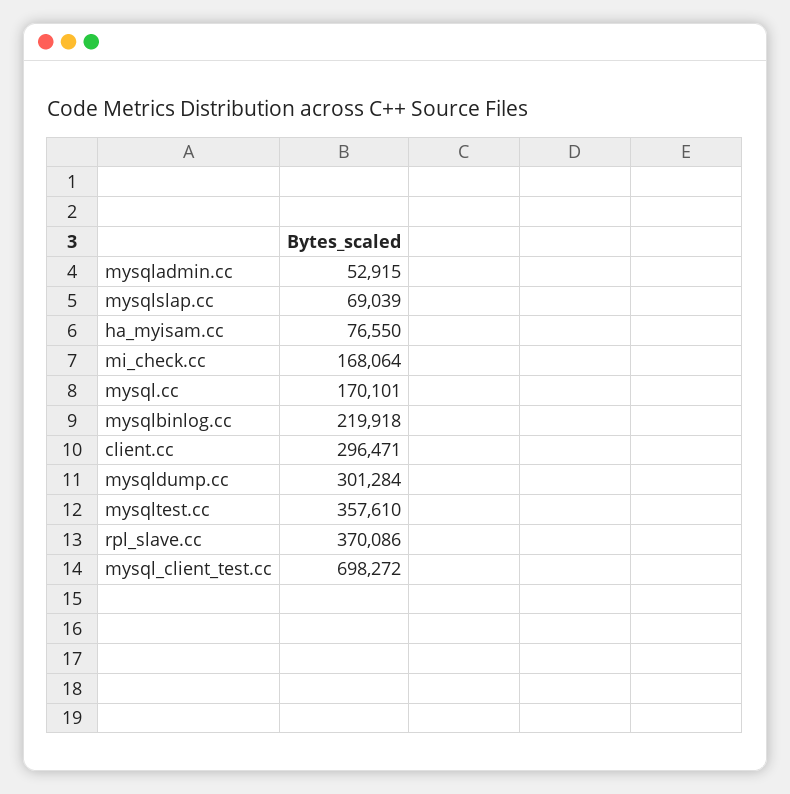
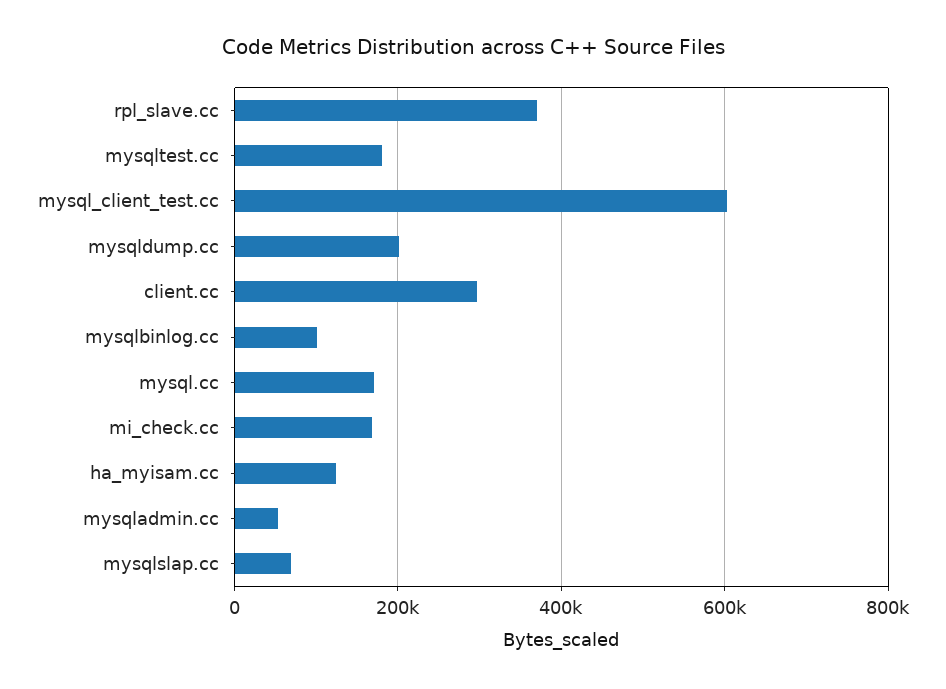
  {
    "mysqladmin.cc": 52915,
    "mysqlslap.cc": 69039,
-   "ha_myisam.cc": 76550,
+   "ha_myisam.cc": 120000,
    "mi_check.cc": 168064,
    "mysql.cc": 170101,
-   "mysqlbinlog.cc": 219918,
+   "mysqlbinlog.cc": 100000,
    "client.cc": 296471,
-   "mysqldump.cc": 301284,
+   "mysqldump.cc": 200000,
-   "mysqltest.cc": 357610,
+   "mysqltest.cc": 180000,
    "rpl_slave.cc": 370086,
-   "mysql_client_test.cc": 698272
+   "mysql_client_test.cc": 600000
  }

